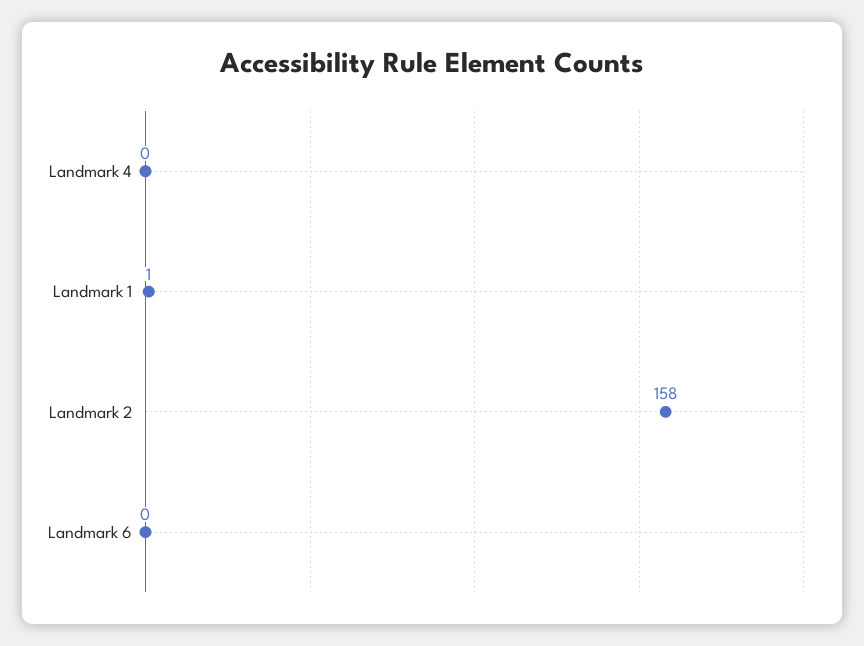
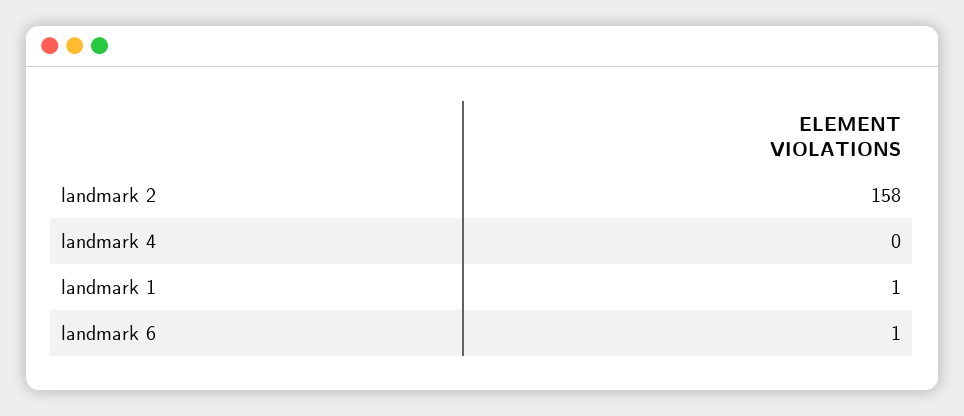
  {
    "Landmark 4": 0,
    "Landmark 1": 1,
    "Landmark 2": 158,
-   "Landmark 6": 0
+   "Landmark 6": 1
  }

